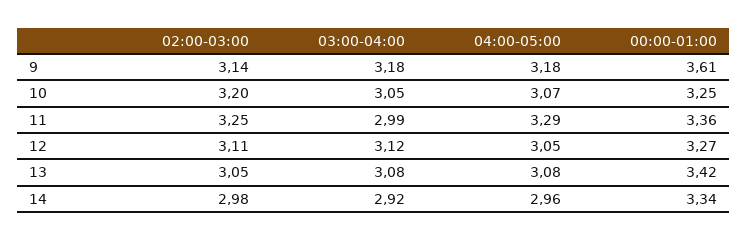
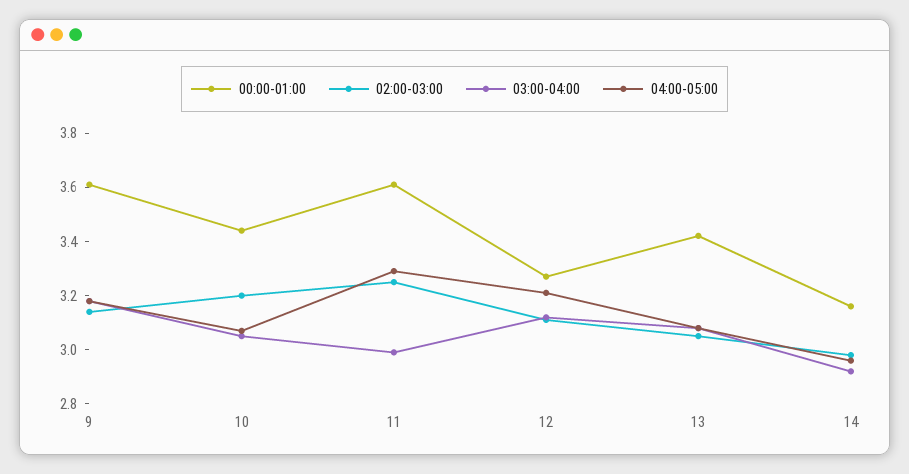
  {
    "02:00-03:00": {
      "9": 3.14,
      "10": 3.2,
      "11": 3.25,
      "12": 3.11,
      "13": 3.05,
      "14": 2.98
    },
    "03:00-04:00": {
      "9": 3.18,
      "10": 3.05,
      "11": 2.99,
      "12": 3.12,
      "13": 3.08,
      "14": 2.92
    },
    "04:00-05:00": {
      "9": 3.18,
      "10": 3.07,
      "11": 3.29,
-     "12": 3.05,
+     "12": 3.2,
      "13": 3.08,
      "14": 2.96
    },
    "00:00-01:00": {
      "9": 3.61,
-     "10": 3.25,
+     "10": 3.45,
-     "11": 3.36,
+     "11": 3.6,
      "12": 3.27,
      "13": 3.42,
-     "14": 3.34
+     "14": 3.15
    }
  }

